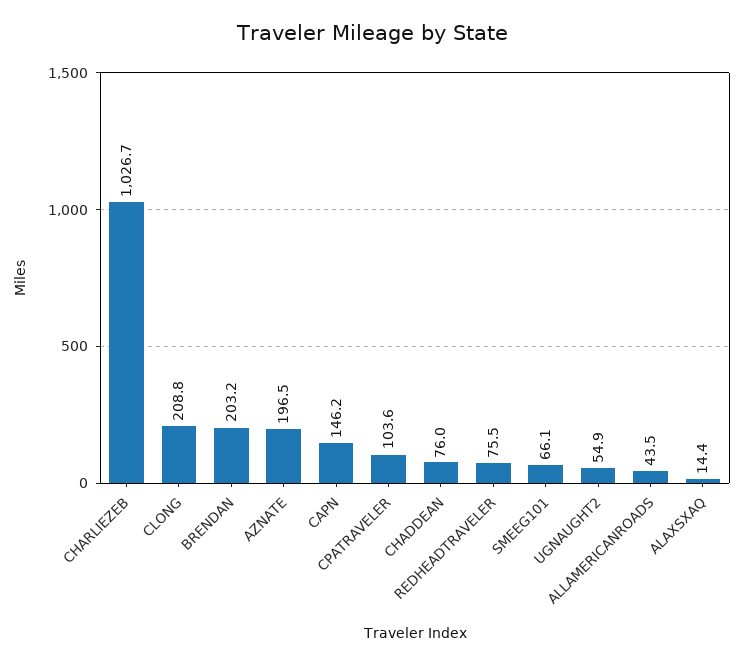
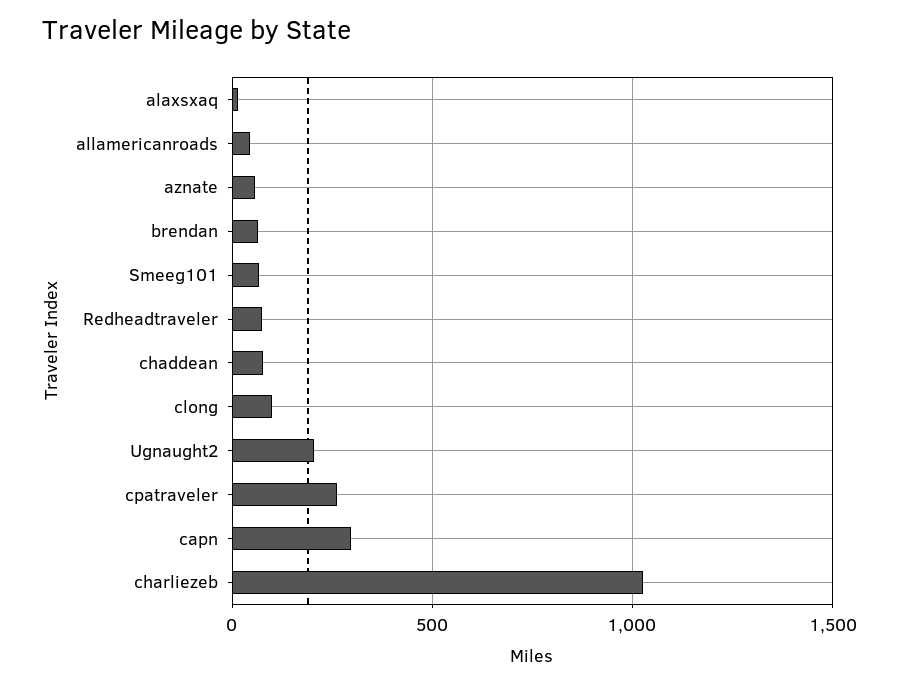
  {
    "CHARLIEZEB": 1026.7,
-   "CLONG": 208.8,
+   "CLONG": 100,
-   "BRENDAN": 203.2,
+   "BRENDAN": 50,
-   "AZNATE": 196.5,
+   "AZNATE": 50,
-   "CAPN": 146.2,
+   "CAPN": 300,
-   "CPATRAVELER": 103.6,
+   "CPATRAVELER": 250,
    "CHADDEAN": 76,
    "REDHEADTRAVELER": 75.5,
    "SMEEG101": 66.1,
-   "UGNAUGHT2": 54.9,
+   "UGNAUGHT2": 200,
    "ALLAMERICANROADS": 43.5,
    "ALAXSXAQ": 14.4
  }

